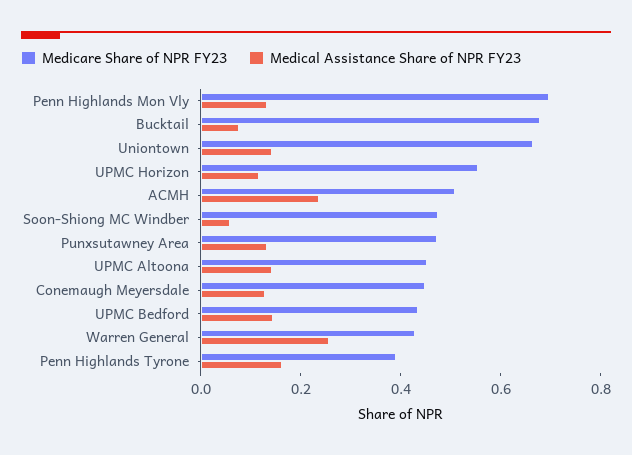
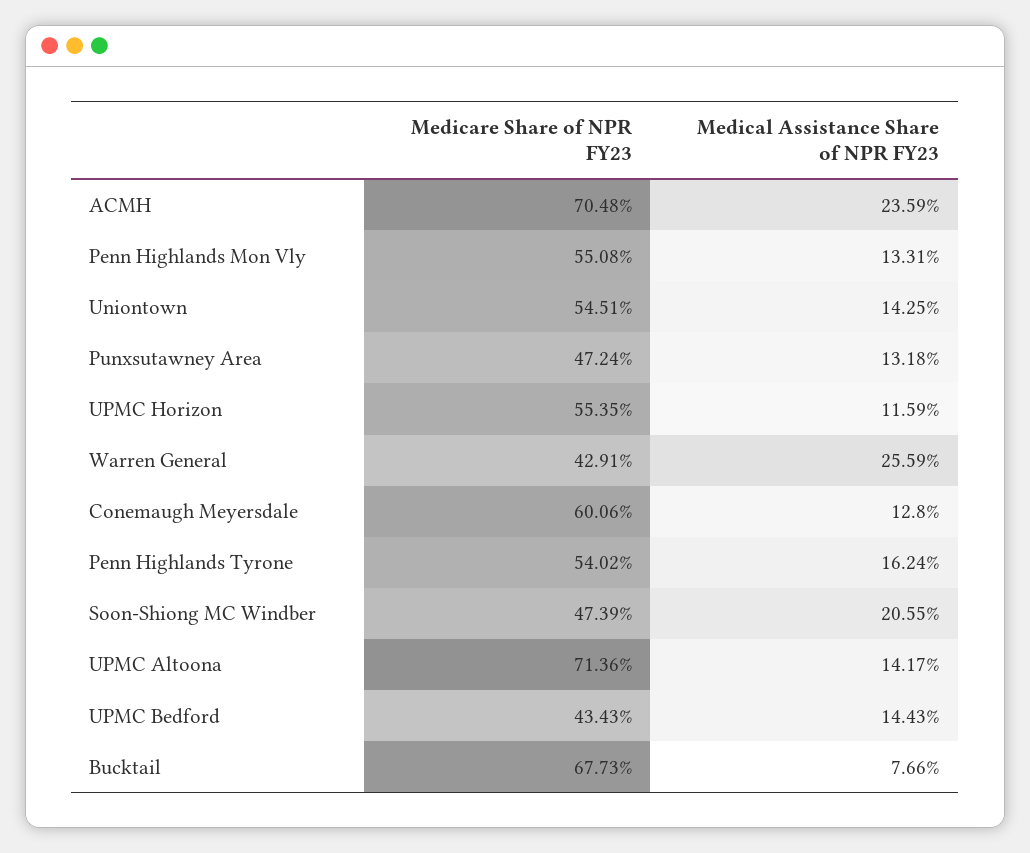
  {
    "Medicare Share of NPR FY23": {
-     "Penn Highlands Mon Vly": 0.7,
+     "Penn Highlands Mon Vly": 0.5508,
      "Bucktail": 0.6773,
-     "Uniontown": 0.65,
+     "Uniontown": 0.5451,
      "UPMC Horizon": 0.5535,
-     "ACMH": 0.5,
+     "ACMH": 0.7048,
      "Soon-Shiong MC Windber": 0.4739,
      "Punxsutawney Area": 0.4724,
-     "UPMC Altoona": 0.45,
+     "UPMC Altoona": 0.7136,
-     "Conemaugh Meyersdale": 0.45,
+     "Conemaugh Meyersdale": 0.6006,
      "UPMC Bedford": 0.4343,
      "Warren General": 0.4291,
-     "Penn Highlands Tyrone": 0.4
+     "Penn Highlands Tyrone": 0.5402
    },
    "Medical Assistance Share of NPR FY23": {
      "Penn Highlands Mon Vly": 0.1331,
      "Bucktail": 0.0766,
      "Uniontown": 0.1425,
      "UPMC Horizon": 0.1159,
      "ACMH": 0.2359,
-     "Soon-Shiong MC Windber": 0.05,
+     "Soon-Shiong MC Windber": 0.2055,
      "Punxsutawney Area": 0.1318,
      "UPMC Altoona": 0.1417,
      "Conemaugh Meyersdale": 0.128,
      "UPMC Bedford": 0.1443,
      "Warren General": 0.2559,
      "Penn Highlands Tyrone": 0.1624
    }
  }

